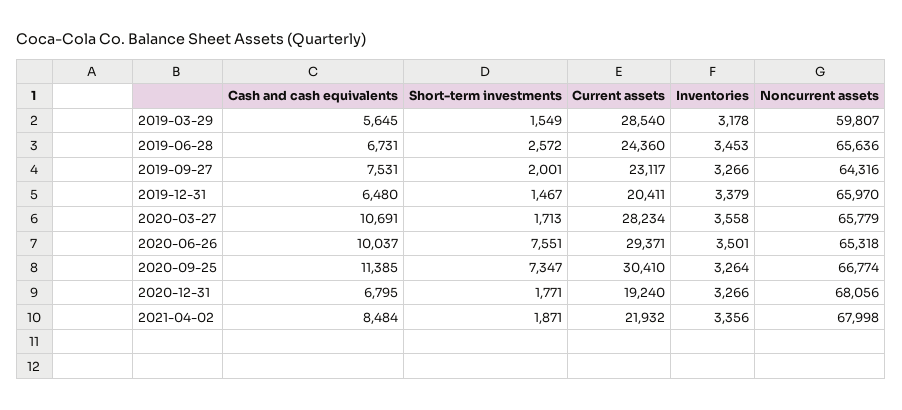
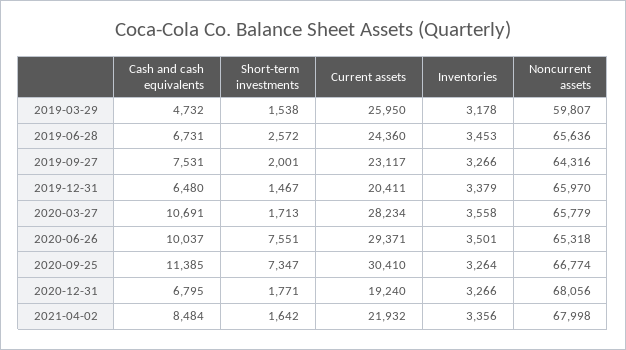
  {
    "Cash and cash equivalents": {
-     "2019-03-29": 5645,
+     "2019-03-29": 4732,
      "2019-06-28": 6731,
      "2019-09-27": 7531,
      "2019-12-31": 6480,
      "2020-03-27": 10691,
      "2020-06-26": 10037,
      "2020-09-25": 11385,
      "2020-12-31": 6795,
      "2021-04-02": 8484
    },
    "Short-term investments": {
-     "2019-03-29": 1549,
+     "2019-03-29": 1538,
      "2019-06-28": 2572,
      "2019-09-27": 2001,
      "2019-12-31": 1467,
      "2020-03-27": 1713,
      "2020-06-26": 7551,
      "2020-09-25": 7347,
      "2020-12-31": 1771,
-     "2021-04-02": 1871
+     "2021-04-02": 1642
    },
    "Current assets": {
-     "2019-03-29": 28540,
+     "2019-03-29": 25950,
      "2019-06-28": 24360,
      "2019-09-27": 23117,
      "2019-12-31": 20411,
      "2020-03-27": 28234,
      "2020-06-26": 29371,
      "2020-09-25": 30410,
      "2020-12-31": 19240,
      "2021-04-02": 21932
    },
    "Inventories": {
      "2019-03-29": 3178,
      "2019-06-28": 3453,
      "2019-09-27": 3266,
      "2019-12-31": 3379,
      "2020-03-27": 3558,
      "2020-06-26": 3501,
      "2020-09-25": 3264,
      "2020-12-31": 3266,
      "2021-04-02": 3356
    },
    "Noncurrent assets": {
      "2019-03-29": 59807,
      "2019-06-28": 65636,
      "2019-09-27": 64316,
      "2019-12-31": 65970,
      "2020-03-27": 65779,
      "2020-06-26": 65318,
      "2020-09-25": 66774,
      "2020-12-31": 68056,
      "2021-04-02": 67998
    }
  }

